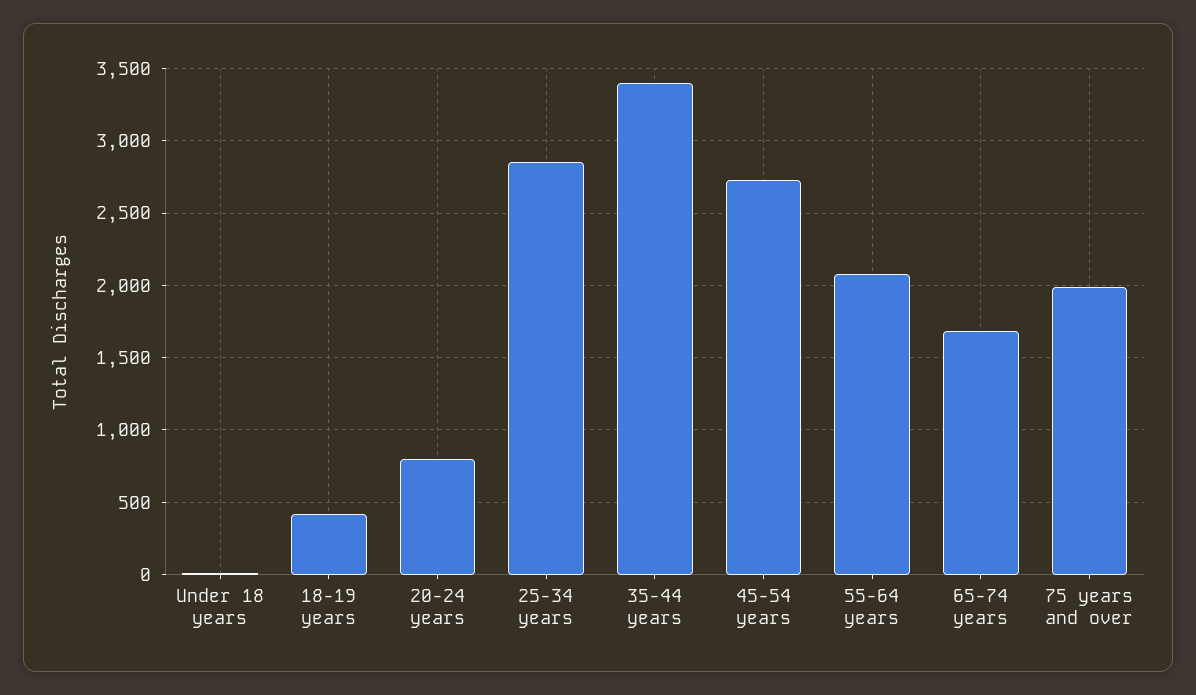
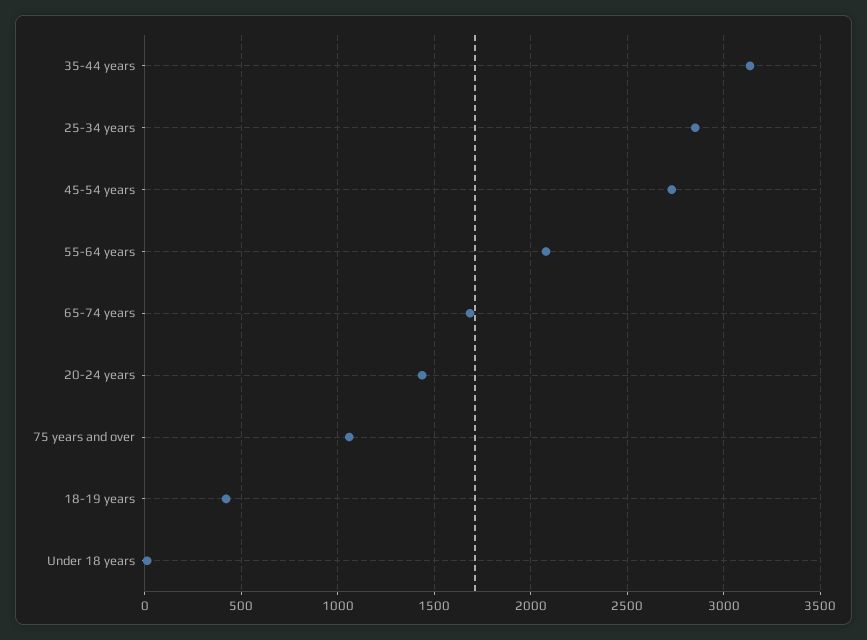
  {
    "Under 18 years": 0,
    "18-19 years": 400,
-   "20-24 years": 800,
+   "20-24 years": 1450,
    "25-34 years": 2850,
-   "35-44 years": 3400,
+   "35-44 years": 3150,
    "45-54 years": 2750,
    "55-64 years": 2100,
    "65-74 years": 1700,
-   "75 years and over": 2000
+   "75 years and over": 1050
  }

